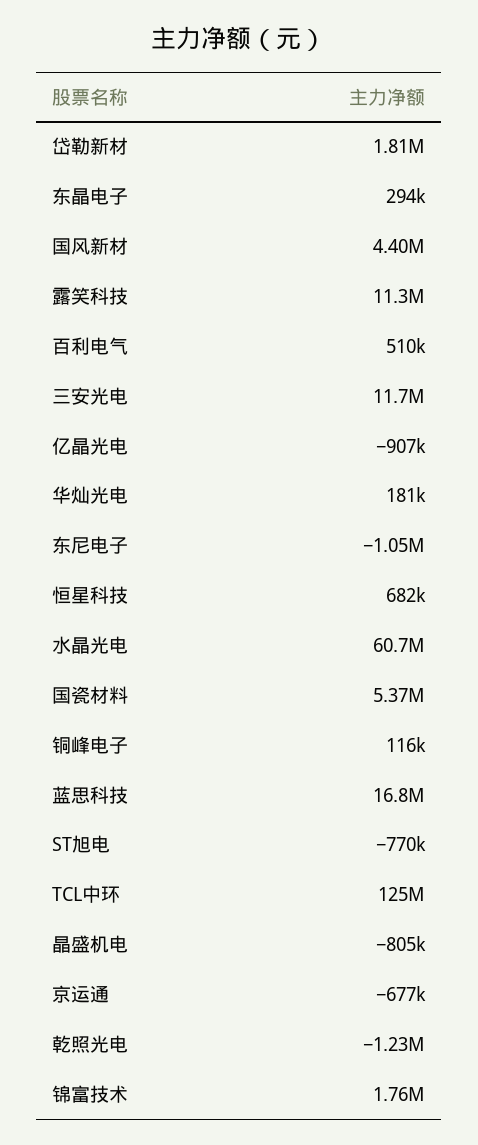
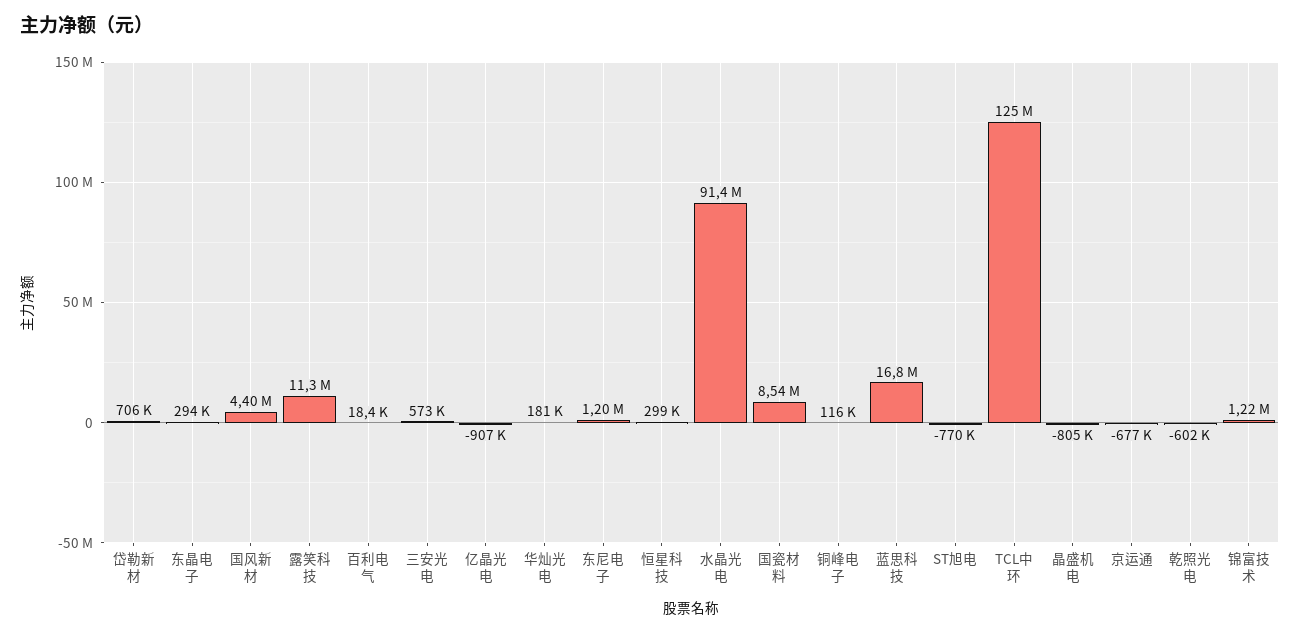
  {
-   "岱勒新材": 1810000,
+   "岱勒新材": 706000,
    "东晶电子": 294000,
    "国风新材": 4400000,
    "露笑科技": 11300000,
-   "百利电气": 510000,
+   "百利电气": 18400,
-   "三安光电": 11700000,
+   "三安光电": 573000,
    "亿晶光电": -907000,
    "华灿光电": 181000,
-   "东尼电子": -1050000,
+   "东尼电子": 1200000,
-   "恒星科技": 682000,
+   "恒星科技": 299000,
-   "水晶光电": 60700000,
+   "水晶光电": 91400000,
-   "国瓷材料": 5370000,
+   "国瓷材料": 8540000,
    "铜峰电子": 116000,
    "蓝思科技": 16800000,
    "ST旭电": -770000,
    "TCL中环": 125000000,
    "晶盛机电": -805000,
    "京运通": -677000,
-   "乾照光电": -1230000,
+   "乾照光电": -602000,
-   "锦富技术": 1760000
+   "锦富技术": 1220000
  }

